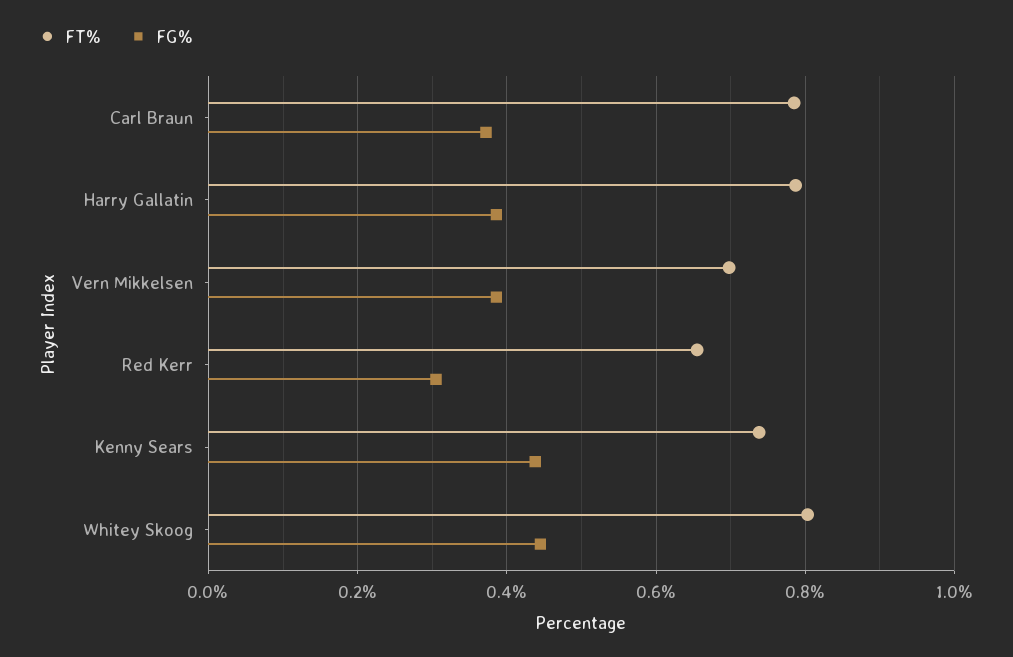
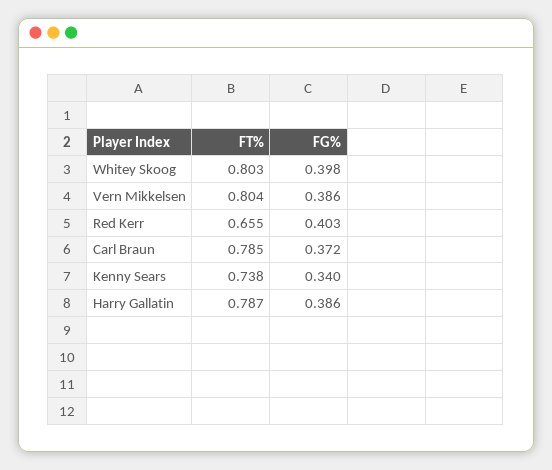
  {
    "FT%": {
      "Carl Braun": 0.785,
      "Harry Gallatin": 0.787,
-     "Vern Mikkelsen": 0.7,
+     "Vern Mikkelsen": 0.804,
      "Red Kerr": 0.655,
      "Kenny Sears": 0.738,
      "Whitey Skoog": 0.803
    },
    "FG%": {
      "Carl Braun": 0.372,
      "Harry Gallatin": 0.386,
      "Vern Mikkelsen": 0.386,
-     "Red Kerr": 0.3,
+     "Red Kerr": 0.403,
-     "Kenny Sears": 0.44,
+     "Kenny Sears": 0.34,
-     "Whitey Skoog": 0.44
+     "Whitey Skoog": 0.398
    }
  }

